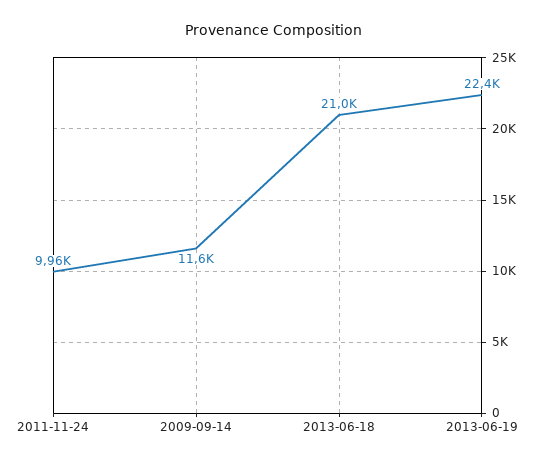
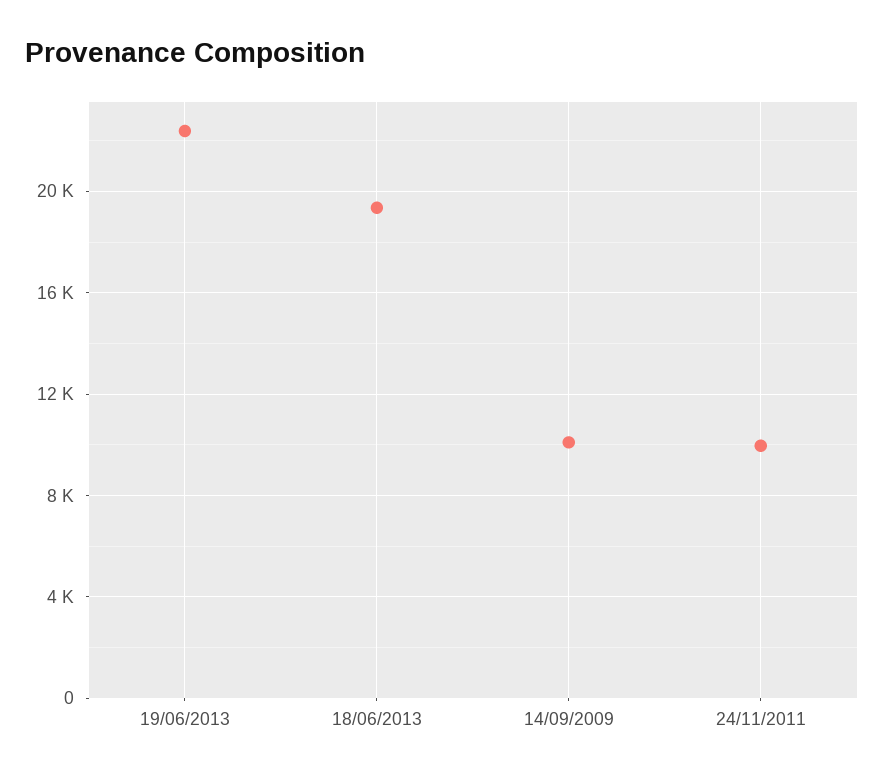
  {
    "2011-11-24": 9960,
-   "2009-09-14": 11600,
+   "2009-09-14": 10000,
-   "2013-06-18": 21000,
+   "2013-06-18": 19500,
    "2013-06-19": 22400
  }

